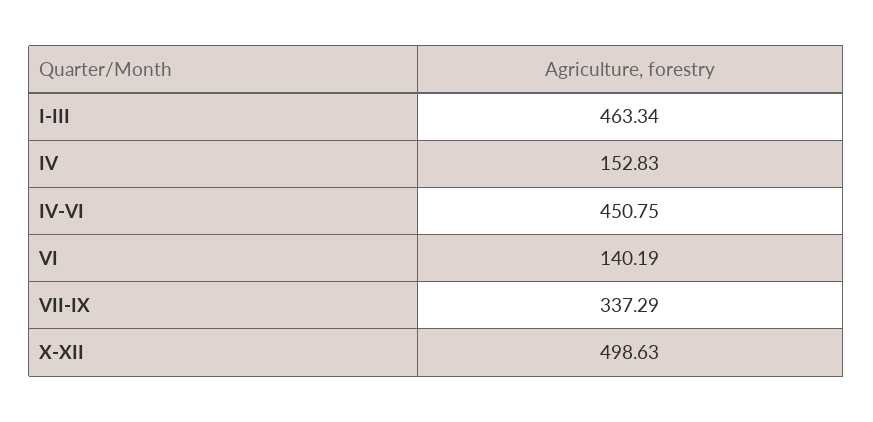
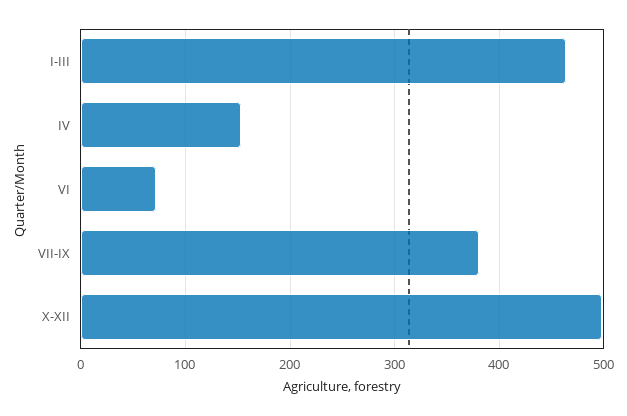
  {
    "I-III": 463.34,
    "IV": 152.83,
-   "IV-VI": 450.75,
-   "VI": 140.19,
+   "VI": 70,
-   "VII-IX": 337.29,
+   "VII-IX": 380,
    "X-XII": 498.63
  }

